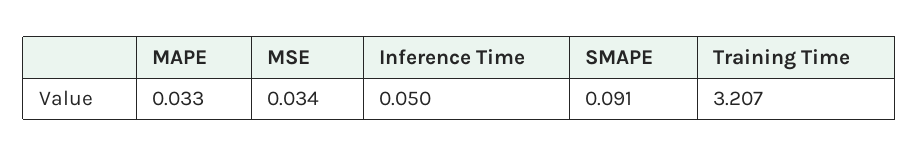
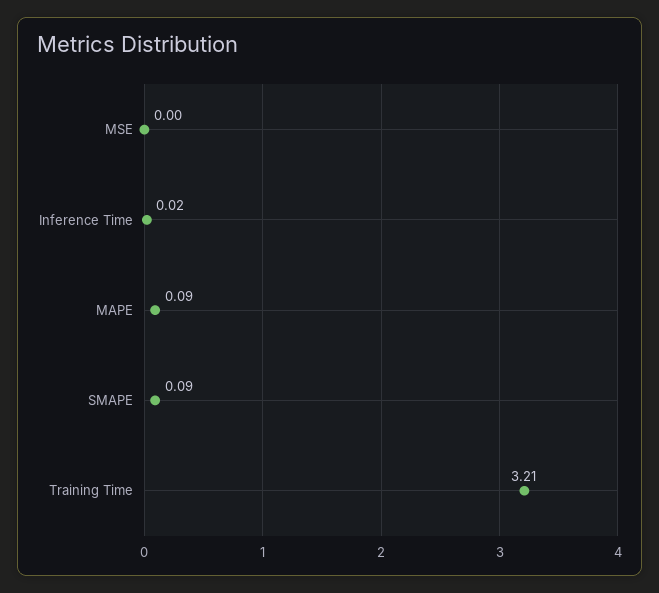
  {
-   "MAPE": 0.033,
+   "MAPE": 0.09,
-   "MSE": 0.034,
+   "MSE": 0,
-   "Inference Time": 0.05,
+   "Inference Time": 0.02,
    "SMAPE": 0.091,
    "Training Time": 3.207
  }

